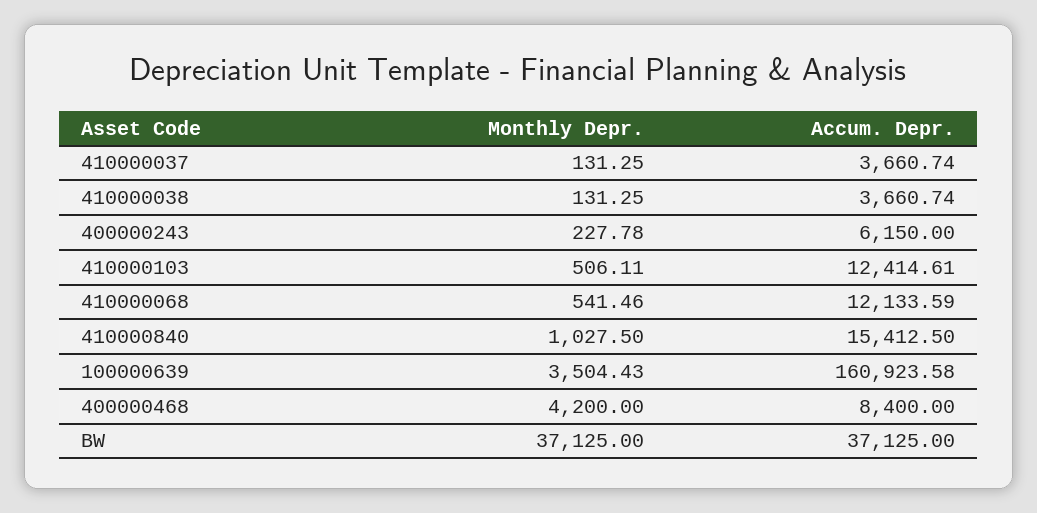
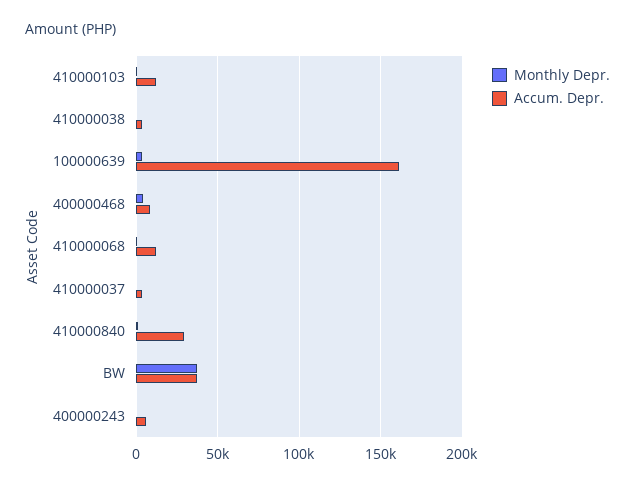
  {
    "Monthly Depr.": {
      "410000037": 131.25,
      "410000038": 131.25,
      "400000243": 227.78,
      "410000103": 506.11,
      "410000068": 541.46,
      "410000840": 1027.5,
      "100000639": 3504.43,
      "400000468": 4200,
      "BW": 37125
    },
    "Accum. Depr.": {
      "410000037": 3660.74,
      "410000038": 3660.74,
      "400000243": 6150,
      "410000103": 12414.61,
      "410000068": 12133.59,
-     "410000840": 15412.5,
+     "410000840": 30000,
      "100000639": 160923.58,
      "400000468": 8400,
      "BW": 37125
    }
  }

